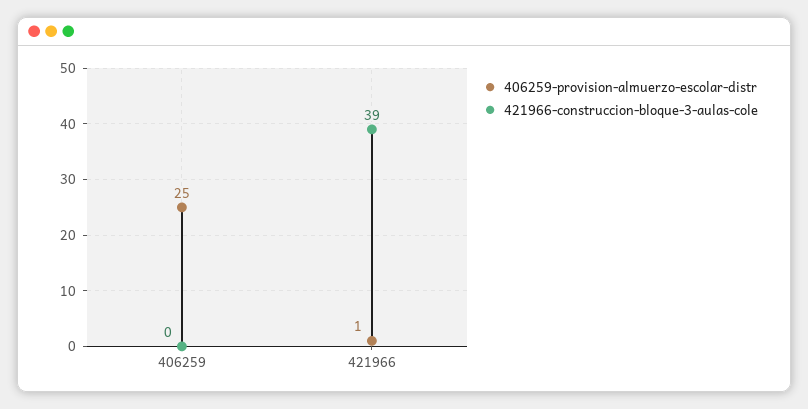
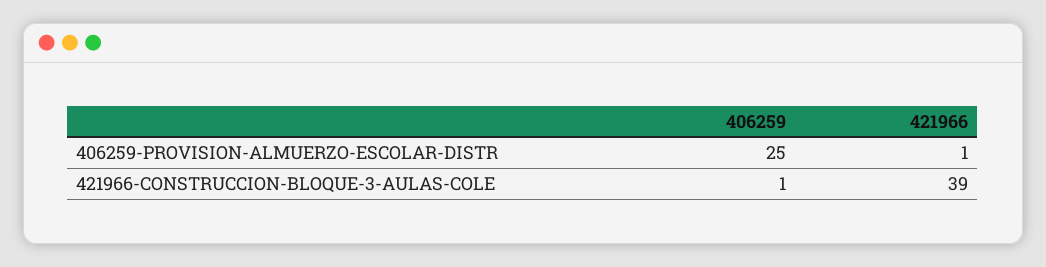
  {
    "406259-provision-almuerzo-escolar-distr": {
      "406259": 25,
      "421966": 1
    },
    "421966-construccion-bloque-3-aulas-cole": {
-     "406259": 0,
+     "406259": 1,
      "421966": 39
    }
  }

